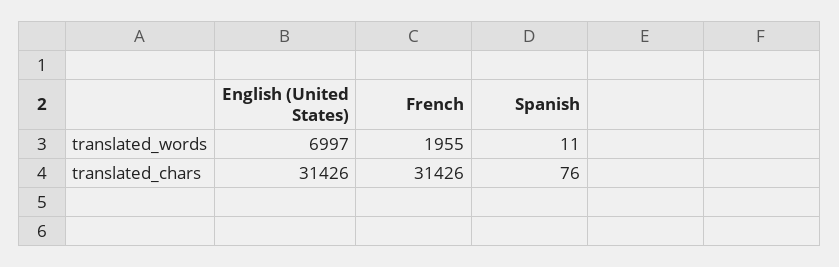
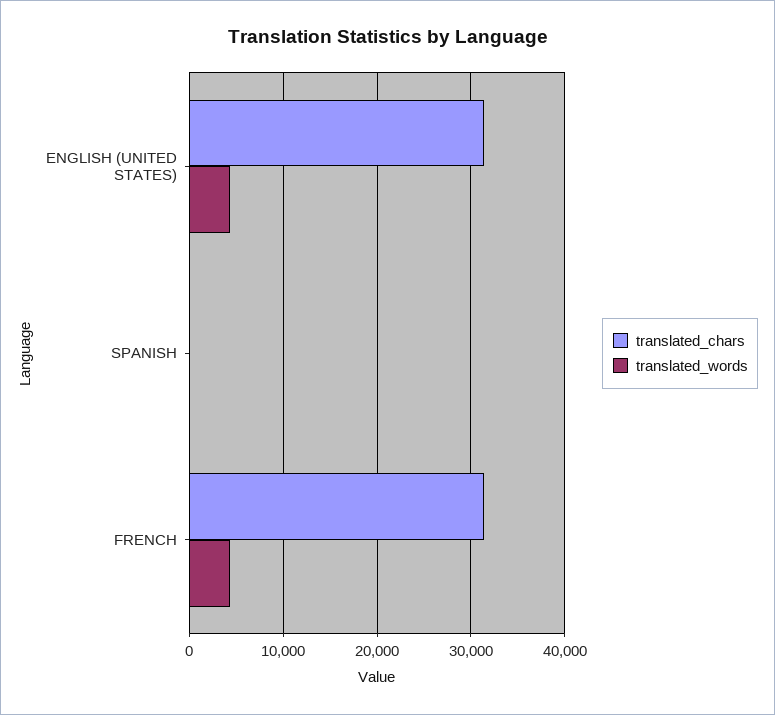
  {
    "translated_words": {
-     "English (United States)": 6997,
+     "English (United States)": 4000,
-     "French": 1955,
+     "French": 4000,
      "Spanish": 11
    },
    "translated_chars": {
      "English (United States)": 31426,
      "French": 31426,
      "Spanish": 76
    }
  }

